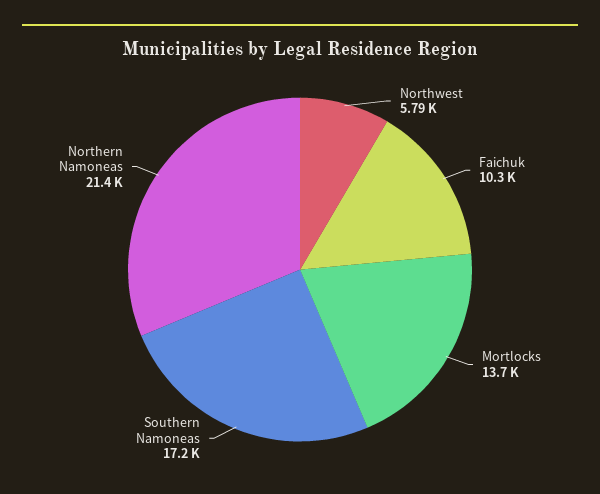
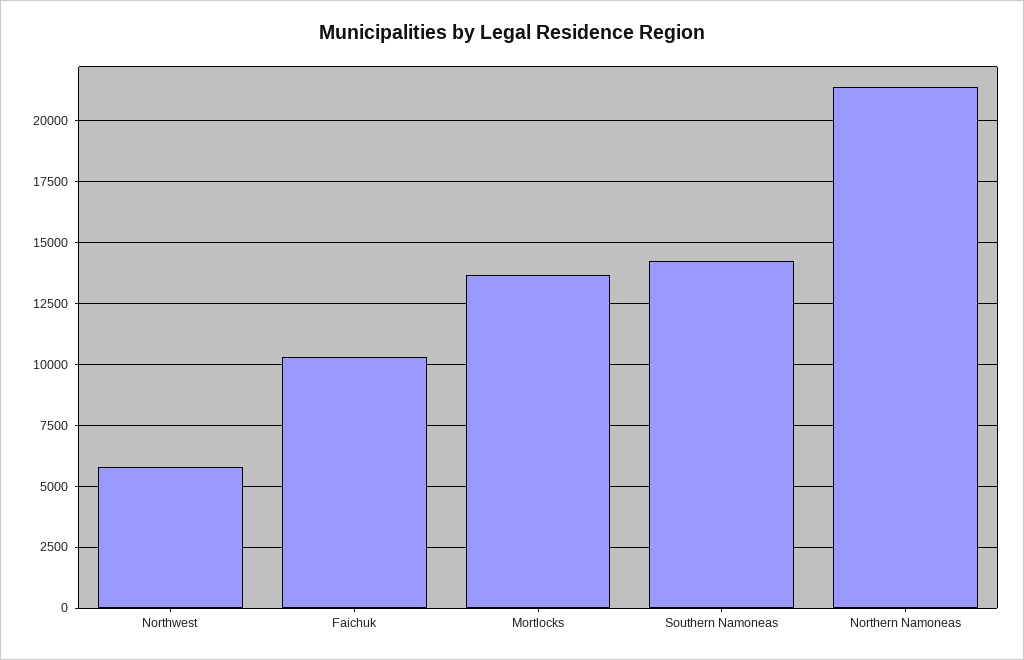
  {
    "Northwest": 5790,
    "Faichuk": 10300,
    "Mortlocks": 13700,
-   "Southern Namoneas": 17200,
+   "Southern Namoneas": 14250,
    "Northern Namoneas": 21400
  }

